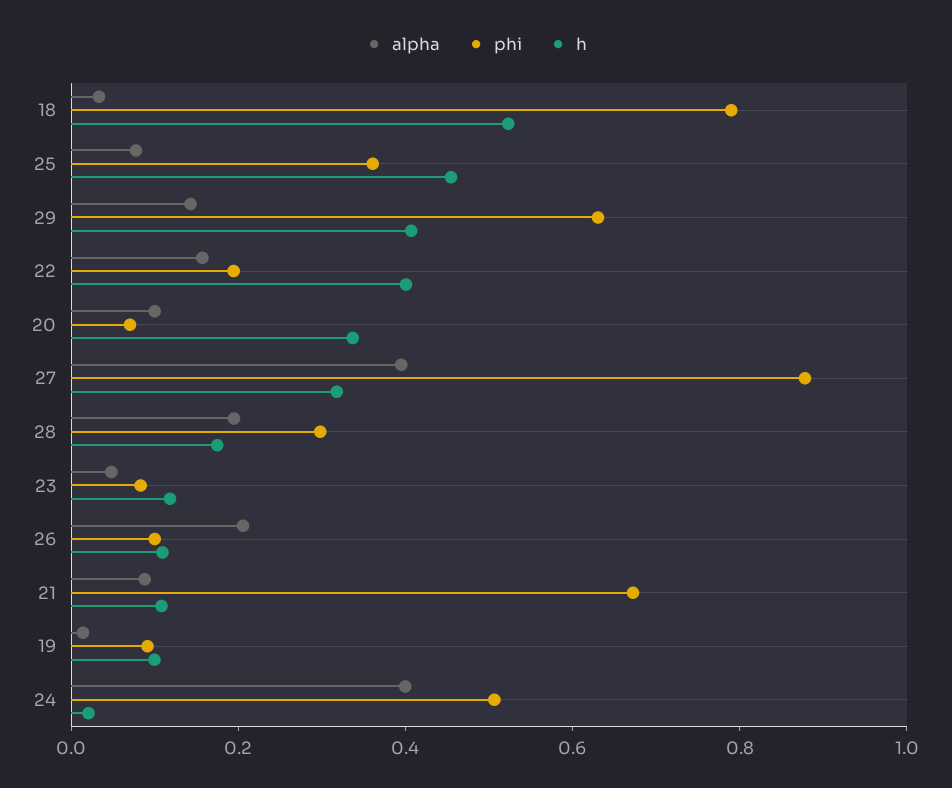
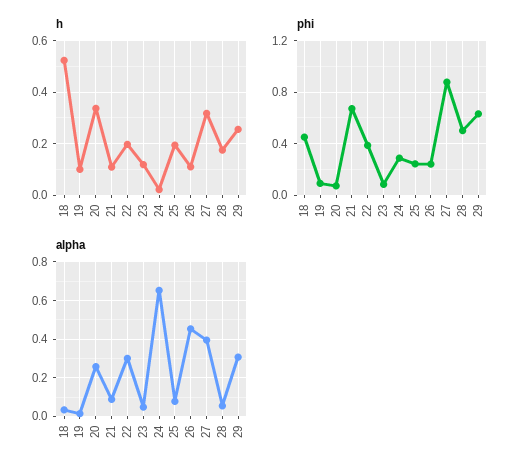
  {
    "alpha": {
      "18": 0.05,
      "25": 0.1,
-     "29": 0.15,
+     "29": 0.3,
-     "22": 0.15,
+     "22": 0.3,
-     "20": 0.1,
+     "20": 0.25,
      "27": 0.4,
-     "28": 0.2,
+     "28": 0.05,
      "23": 0.05,
-     "26": 0.2,
+     "26": 0.45,
      "21": 0.1,
      "19": 0,
-     "24": 0.4
+     "24": 0.65
    },
    "phi": {
-     "18": 0.8,
+     "18": 0.45,
-     "25": 0.35,
+     "25": 0.25,
      "29": 0.65,
-     "22": 0.2,
+     "22": 0.4,
      "20": 0.05,
      "27": 0.9,
-     "28": 0.3,
+     "28": 0.5,
      "23": 0.1,
-     "26": 0.1,
+     "26": 0.25,
      "21": 0.65,
      "19": 0.1,
-     "24": 0.5
+     "24": 0.3
    },
    "h": {
      "18": 0.525,
-     "25": 0.45,
+     "25": 0.2,
-     "29": 0.4,
+     "29": 0.25,
-     "22": 0.4,
+     "22": 0.2,
      "20": 0.325,
      "27": 0.325,
      "28": 0.175,
      "23": 0.125,
      "26": 0.1,
      "21": 0.1,
      "19": 0.1,
      "24": 0.025
    }
  }

